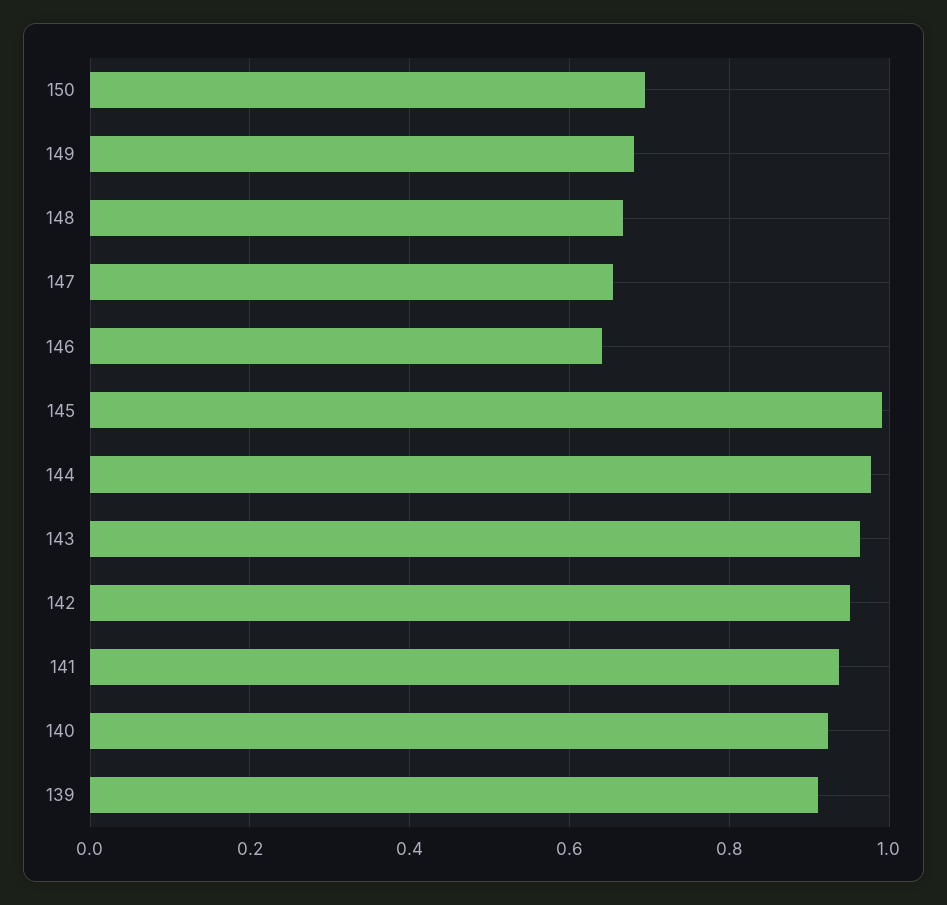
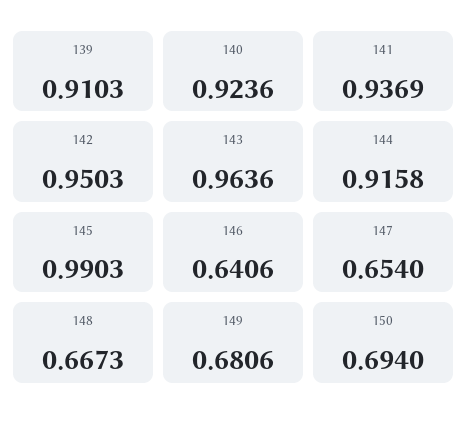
  {
    "150": 0.694,
    "149": 0.6806,
    "148": 0.6673,
    "147": 0.654,
    "146": 0.6406,
    "145": 0.9903,
-   "144": 0.98,
+   "144": 0.9158,
    "143": 0.9636,
    "142": 0.9503,
    "141": 0.9369,
    "140": 0.9236,
    "139": 0.9103
  }

